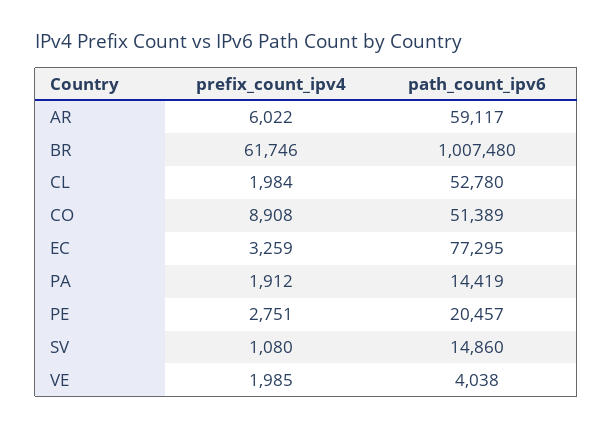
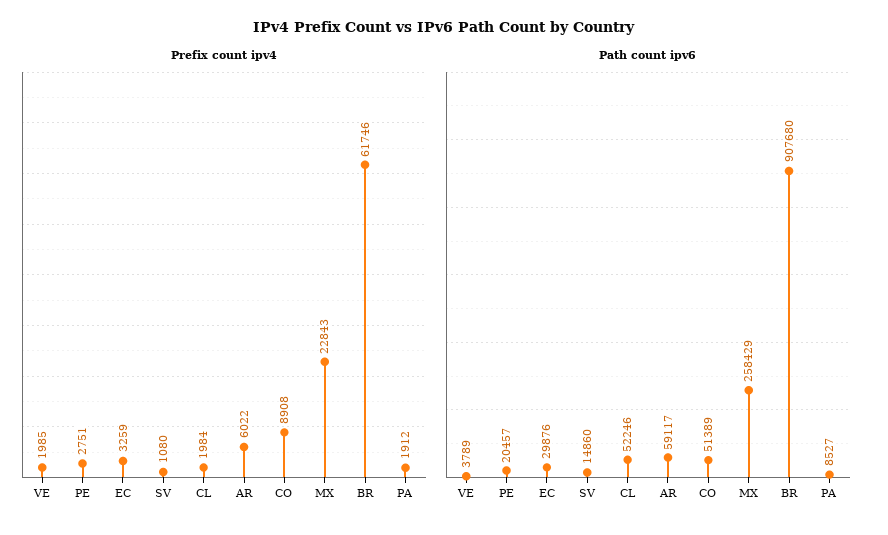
  {
    "prefix_count_ipv4": {
      "AR": 6022,
      "BR": 61746,
      "CL": 1984,
      "CO": 8908,
      "EC": 3259,
      "PA": 1912,
      "PE": 2751,
      "SV": 1080,
-     "VE": 1985
+     "VE": 1985,
+     "MX": 22843
    },
    "path_count_ipv6": {
      "AR": 59117,
-     "BR": 1007480,
+     "BR": 907680,
-     "CL": 52780,
+     "CL": 52246,
      "CO": 51389,
-     "EC": 77295,
+     "EC": 29876,
-     "PA": 14419,
+     "PA": 8527,
      "PE": 20457,
      "SV": 14860,
-     "VE": 4038
+     "VE": 3789,
+     "MX": 258429
    }
  }

